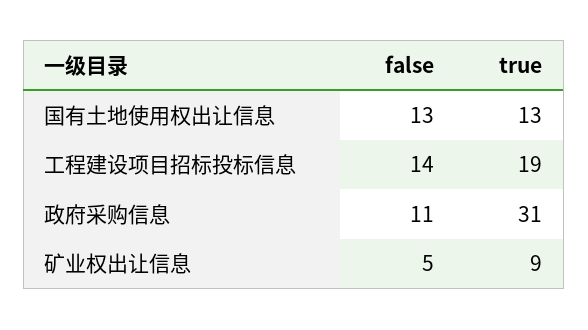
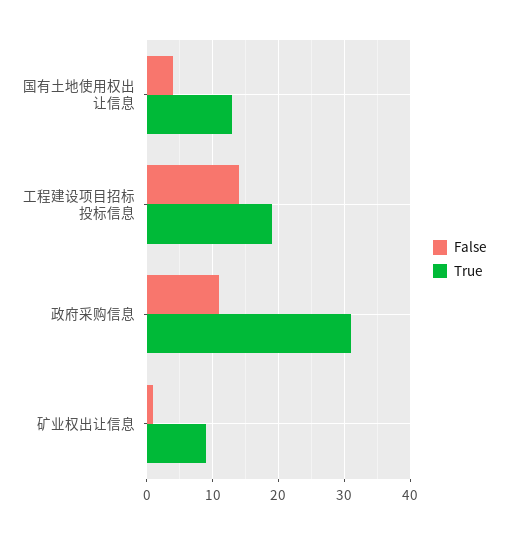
  {
    "false": {
-     "国有土地使用权出让信息": 13,
+     "国有土地使用权出让信息": 4,
      "工程建设项目招标投标信息": 14,
      "政府采购信息": 11,
-     "矿业权出让信息": 5
+     "矿业权出让信息": 1
    },
    "true": {
      "国有土地使用权出让信息": 13,
      "工程建设项目招标投标信息": 19,
      "政府采购信息": 31,
      "矿业权出让信息": 9
    }
  }

